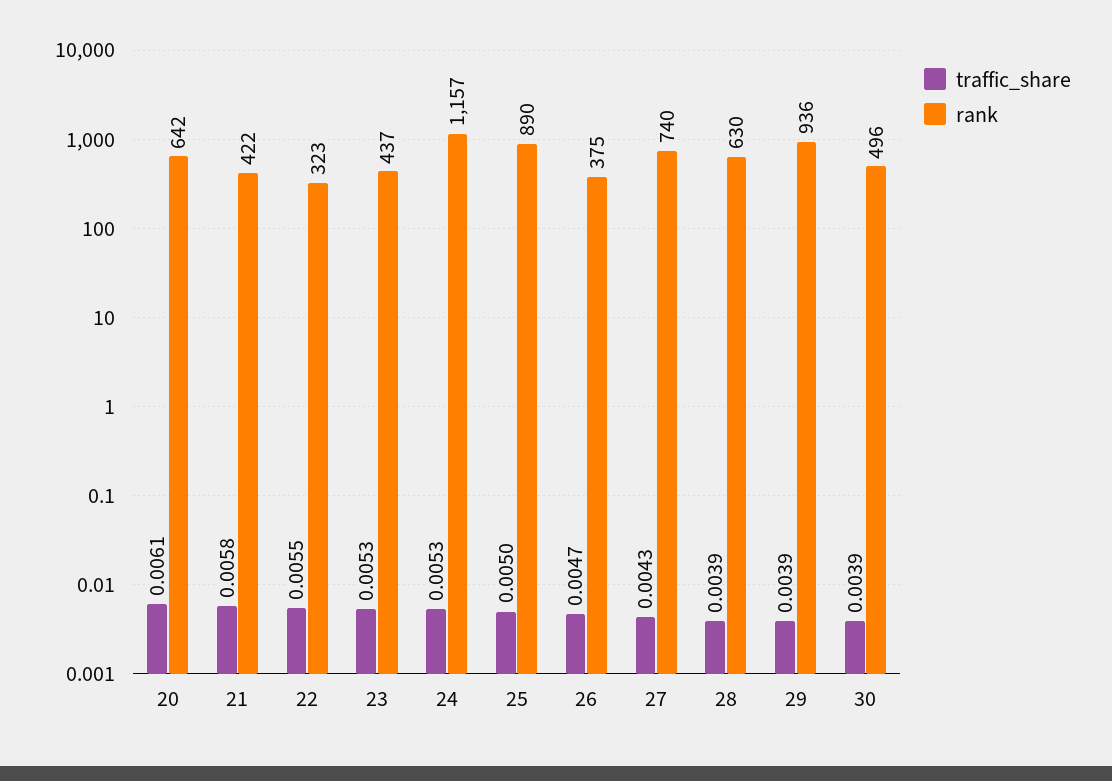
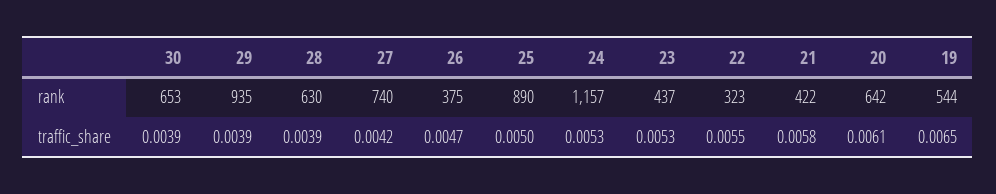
  {
    "traffic_share": {
      "20": 0.0061,
      "21": 0.0058,
      "22": 0.0055,
      "23": 0.0053,
      "24": 0.0053,
      "25": 0.005,
      "26": 0.0047,
-     "27": 0.0043,
+     "27": 0.0042,
      "28": 0.0039,
      "29": 0.0039,
-     "30": 0.0039
+     "30": 0.0039,
+     "19": 0.0065
    },
    "rank": {
      "20": 642,
      "21": 422,
      "22": 323,
      "23": 437,
      "24": 1157,
      "25": 890,
      "26": 375,
      "27": 740,
      "28": 630,
-     "29": 936,
+     "29": 935,
-     "30": 496
+     "30": 653,
+     "19": 544
    }
  }

